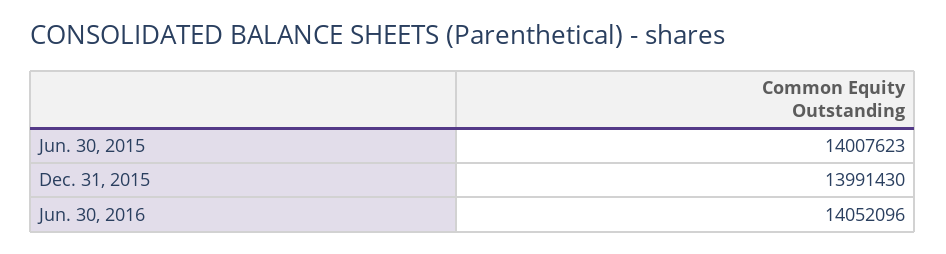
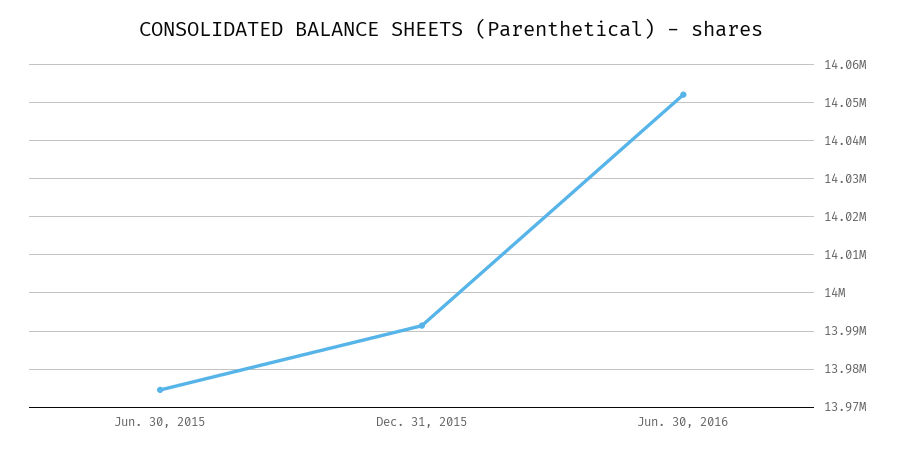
  {
-   "Jun. 30, 2015": 14007623,
+   "Jun. 30, 2015": 13974000,
    "Dec. 31, 2015": 13991430,
    "Jun. 30, 2016": 14052096
  }

